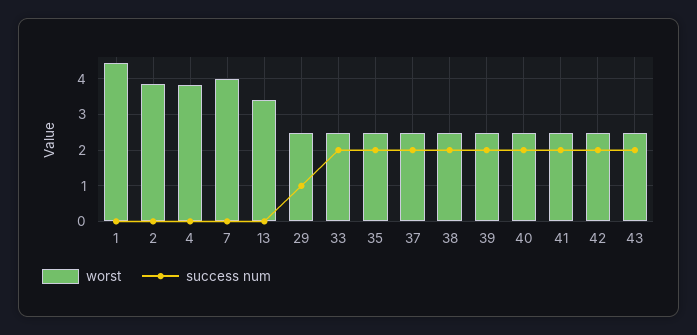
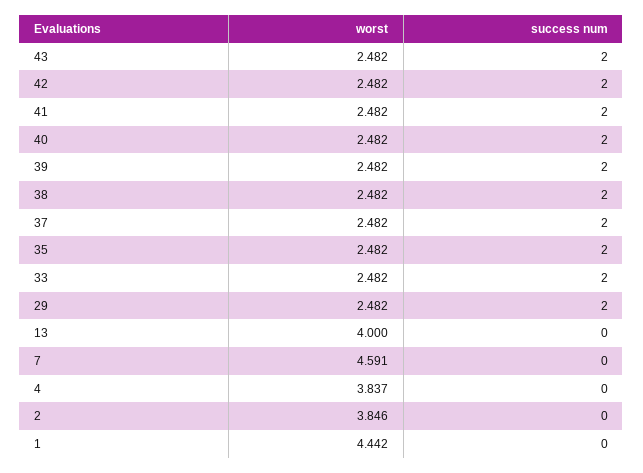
  {
    "worst": {
      "1": 4.442,
      "2": 3.846,
      "4": 3.837,
-     "7": 4,
+     "7": 4.591,
-     "13": 3.4,
+     "13": 4,
      "29": 2.482,
      "33": 2.482,
      "35": 2.482,
      "37": 2.482,
      "38": 2.482,
      "39": 2.482,
      "40": 2.482,
      "41": 2.482,
      "42": 2.482,
      "43": 2.482
    },
    "success num": {
      "1": 0,
      "2": 0,
      "4": 0,
      "7": 0,
      "13": 0,
-     "29": 1,
+     "29": 2,
      "33": 2,
      "35": 2,
      "37": 2,
      "38": 2,
      "39": 2,
      "40": 2,
      "41": 2,
      "42": 2,
      "43": 2
    }
  }

